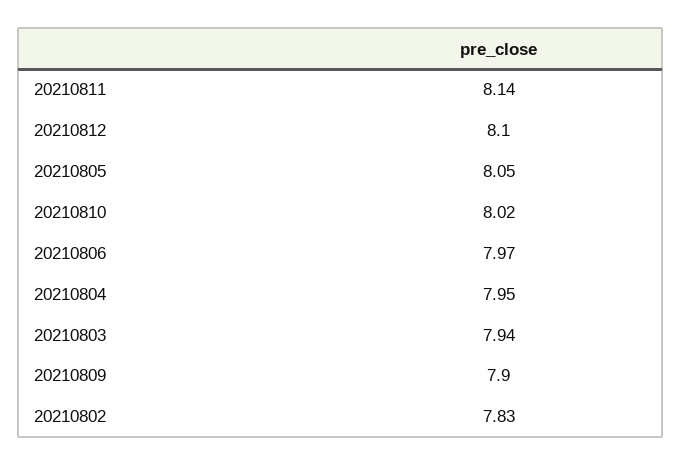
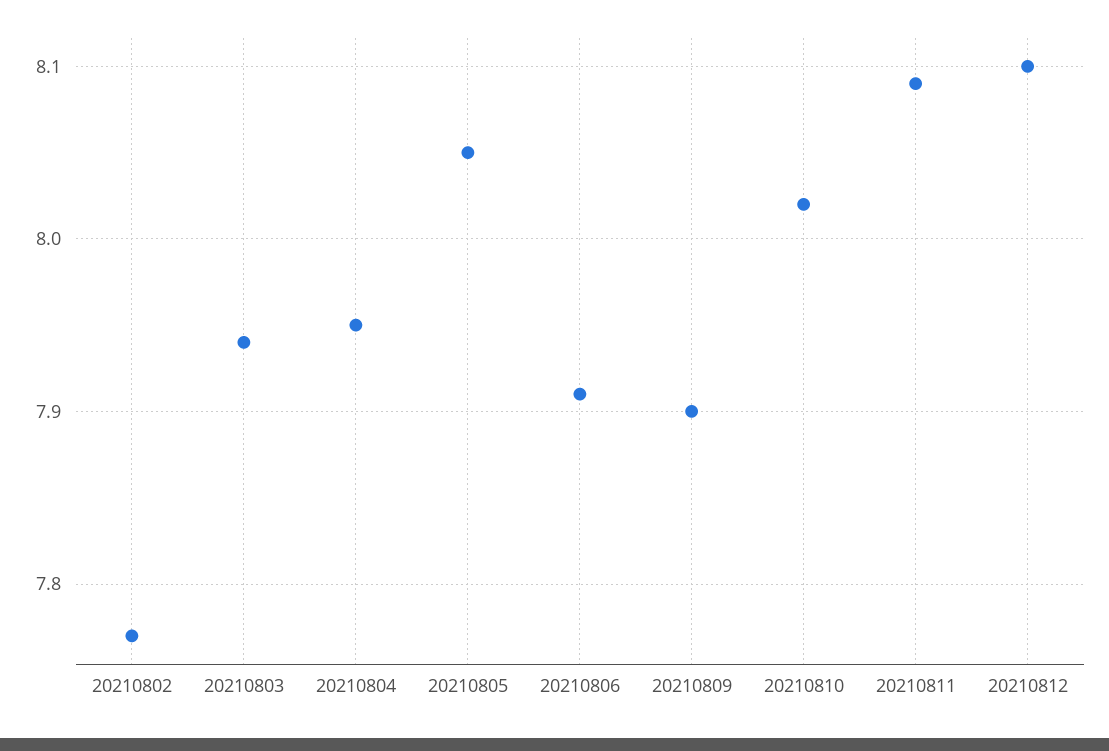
  {
-   "20210811": 8.14,
+   "20210811": 8.09,
    "20210812": 8.1,
    "20210805": 8.05,
    "20210810": 8.02,
-   "20210806": 7.97,
+   "20210806": 7.91,
    "20210804": 7.95,
    "20210803": 7.94,
    "20210809": 7.9,
-   "20210802": 7.83
+   "20210802": 7.77
  }

